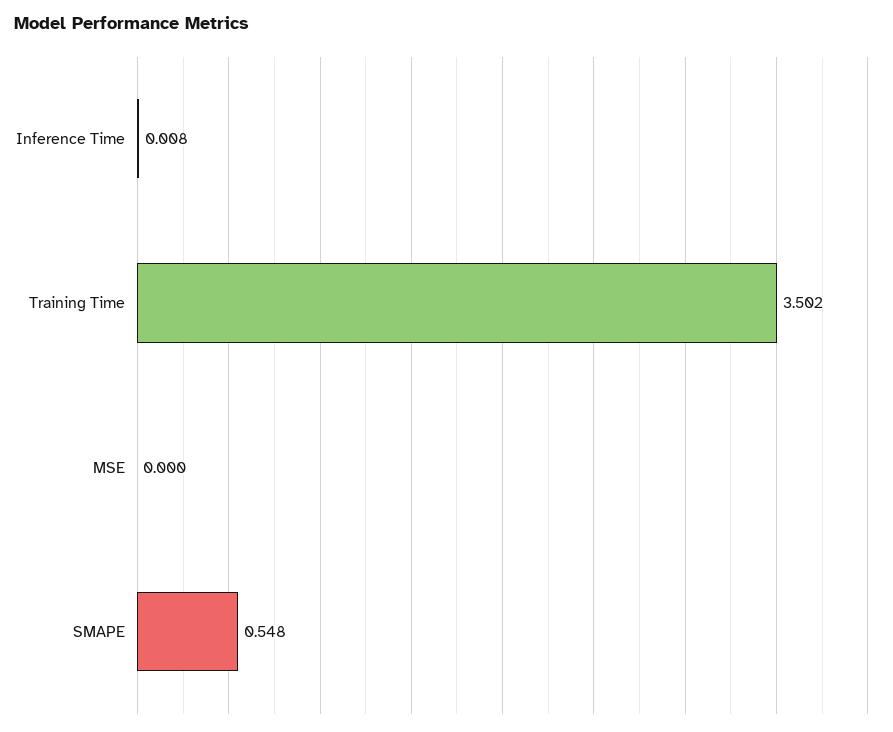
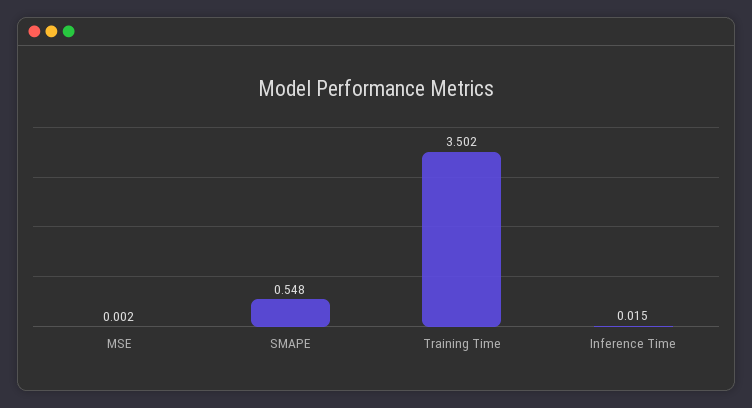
  {
-   "Inference Time": 0.008,
+   "Inference Time": 0.015,
    "Training Time": 3.502,
-   "MSE": 0,
+   "MSE": 0.002,
    "SMAPE": 0.548
  }

